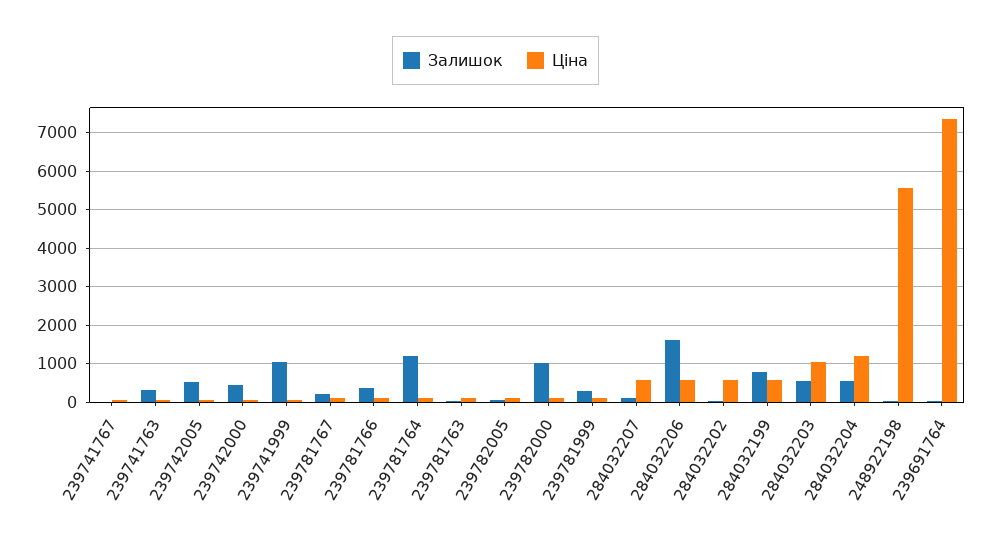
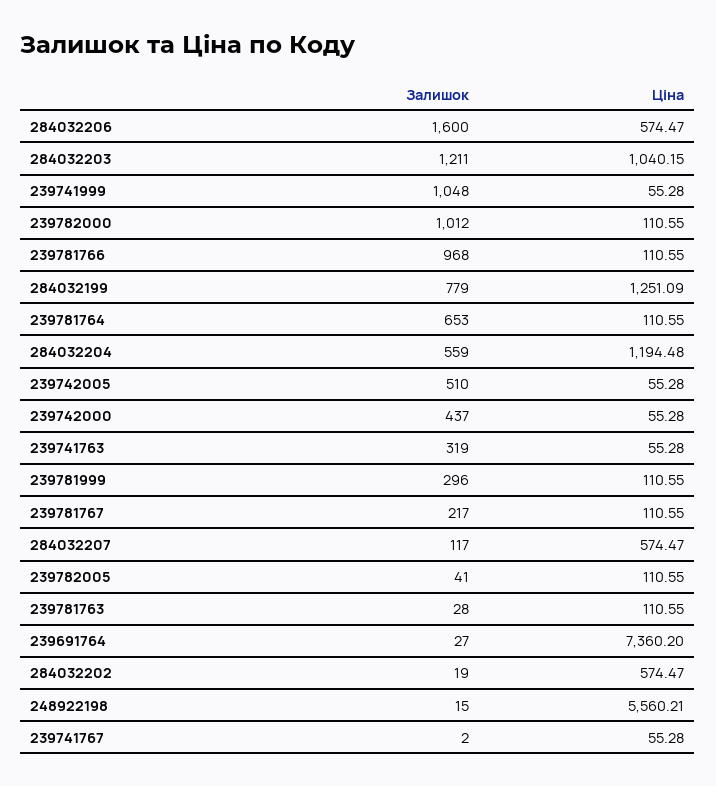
  {
    "Залишок": {
      "239741767": 2,
      "239741763": 319,
      "239742005": 510,
      "239742000": 437,
      "239741999": 1048,
      "239781767": 217,
-     "239781766": 400,
+     "239781766": 968,
-     "239781764": 1200,
+     "239781764": 653,
      "239781763": 28,
      "239782005": 41,
      "239782000": 1012,
      "239781999": 296,
      "284032207": 117,
      "284032206": 1600,
      "284032202": 19,
      "284032199": 779,
-     "284032203": 600,
+     "284032203": 1211,
      "284032204": 559,
      "248922198": 15,
      "239691764": 27
    },
    "Ціна": {
      "239741767": 55.28,
      "239741763": 55.28,
      "239742005": 55.28,
      "239742000": 55.28,
      "239741999": 55.28,
      "239781767": 110.55,
      "239781766": 110.55,
      "239781764": 110.55,
      "239781763": 110.55,
      "239782005": 110.55,
      "239782000": 110.55,
      "239781999": 110.55,
      "284032207": 574.47,
      "284032206": 574.47,
      "284032202": 574.47,
-     "284032199": 600,
+     "284032199": 1251.09,
      "284032203": 1040.15,
      "284032204": 1194.48,
      "248922198": 5560.21,
      "239691764": 7360.2
    }
  }

